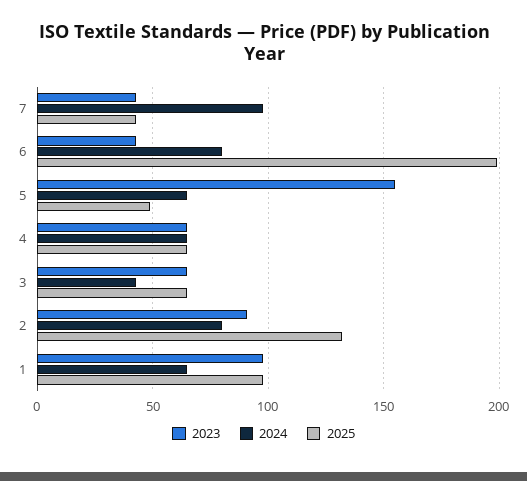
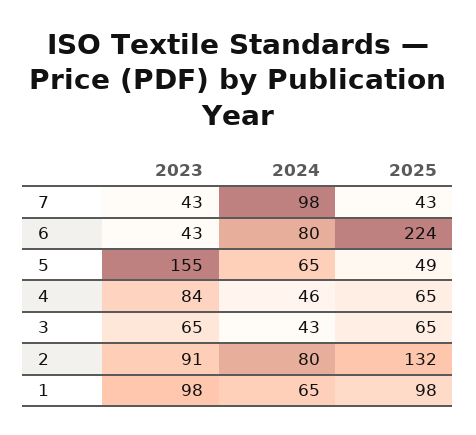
  {
    "2023": {
      "7": 43,
      "6": 43,
      "5": 155,
-     "4": 65,
+     "4": 84,
      "3": 65,
      "2": 91,
      "1": 98
    },
    "2024": {
      "7": 98,
      "6": 80,
      "5": 65,
-     "4": 65,
+     "4": 46,
      "3": 43,
      "2": 80,
      "1": 65
    },
    "2025": {
      "7": 43,
-     "6": 200,
+     "6": 224,
      "5": 49,
      "4": 65,
      "3": 65,
      "2": 132,
      "1": 98
    }
  }

